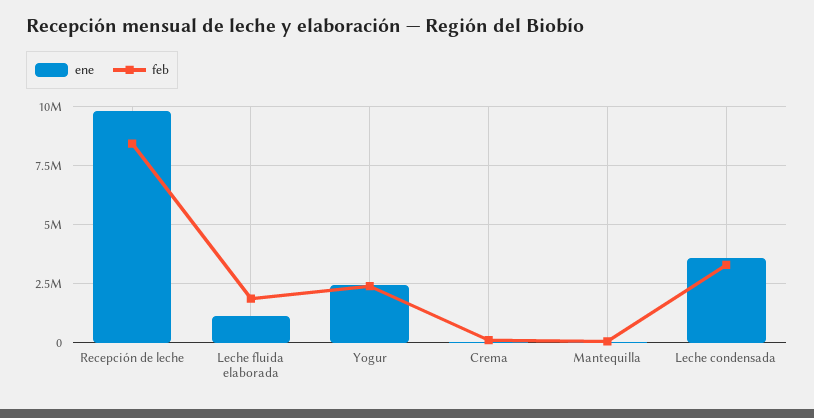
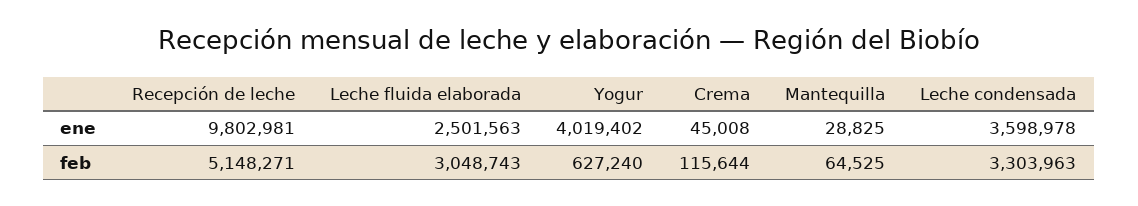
  {
    "ene": {
      "Recepción de leche": 9802981,
-     "Leche fluida elaborada": 1000000,
+     "Leche fluida elaborada": 2501563,
-     "Yogur": 2500000,
+     "Yogur": 4019402,
      "Crema": 45008,
      "Mantequilla": 28825,
      "Leche condensada": 3598978
    },
    "feb": {
-     "Recepción de leche": 8500000,
+     "Recepción de leche": 5148271,
-     "Leche fluida elaborada": 2000000,
+     "Leche fluida elaborada": 3048743,
-     "Yogur": 2500000,
+     "Yogur": 627240,
      "Crema": 115644,
      "Mantequilla": 64525,
      "Leche condensada": 3303963
    }
  }

